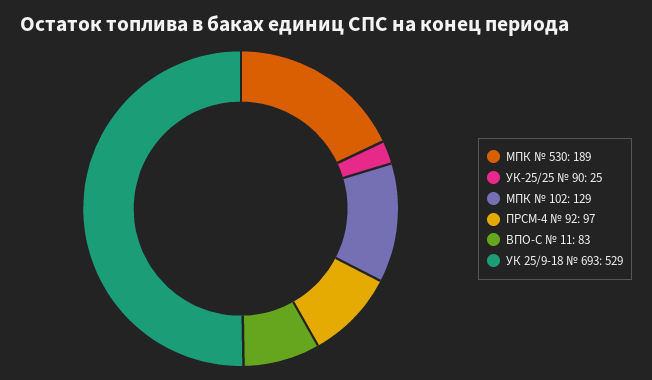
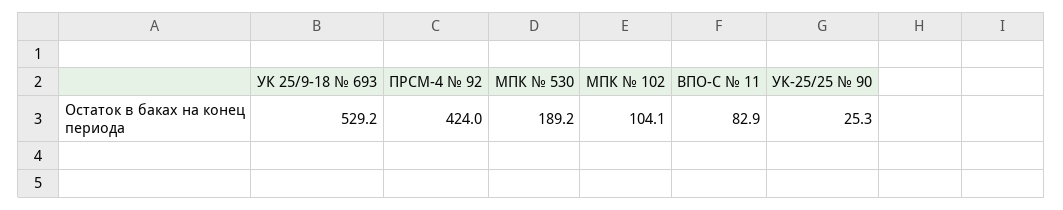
  {
    "МПК № 530": 189.2,
    "УК-25/25 № 90": 25.3,
-   "МПК № 102": 129,
+   "МПК № 102": 104.1,
-   "ПРСМ-4 № 92": 97,
+   "ПРСМ-4 № 92": 424,
    "ВПО-С № 11": 82.9,
    "УК 25/9-18 № 693": 529.2
  }

